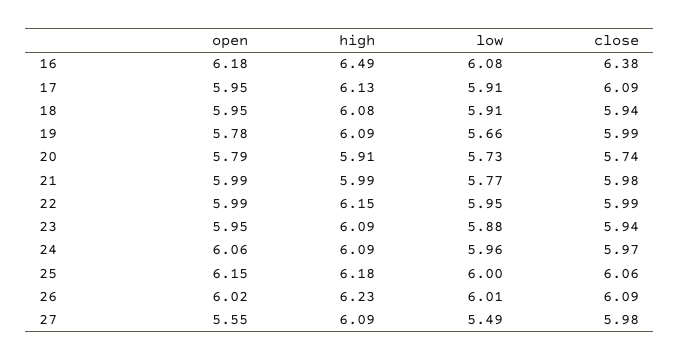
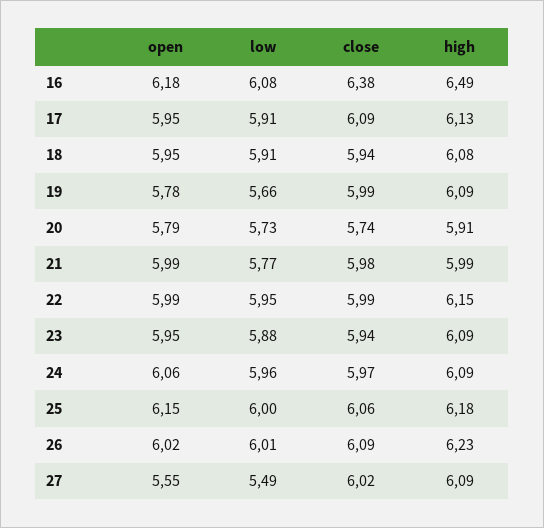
  {
    "open": {
      "16": 6.18,
      "17": 5.95,
      "18": 5.95,
      "19": 5.78,
      "20": 5.79,
      "21": 5.99,
      "22": 5.99,
      "23": 5.95,
      "24": 6.06,
      "25": 6.15,
      "26": 6.02,
      "27": 5.55
    },
    "high": {
      "16": 6.49,
      "17": 6.13,
      "18": 6.08,
      "19": 6.09,
      "20": 5.91,
      "21": 5.99,
      "22": 6.15,
      "23": 6.09,
      "24": 6.09,
      "25": 6.18,
      "26": 6.23,
      "27": 6.09
    },
    "low": {
      "16": 6.08,
      "17": 5.91,
      "18": 5.91,
      "19": 5.66,
      "20": 5.73,
      "21": 5.77,
      "22": 5.95,
      "23": 5.88,
      "24": 5.96,
      "25": 6,
      "26": 6.01,
      "27": 5.49
    },
    "close": {
      "16": 6.38,
      "17": 6.09,
      "18": 5.94,
      "19": 5.99,
      "20": 5.74,
      "21": 5.98,
      "22": 5.99,
      "23": 5.94,
      "24": 5.97,
      "25": 6.06,
      "26": 6.09,
-     "27": 5.98
+     "27": 6.02
    }
  }

